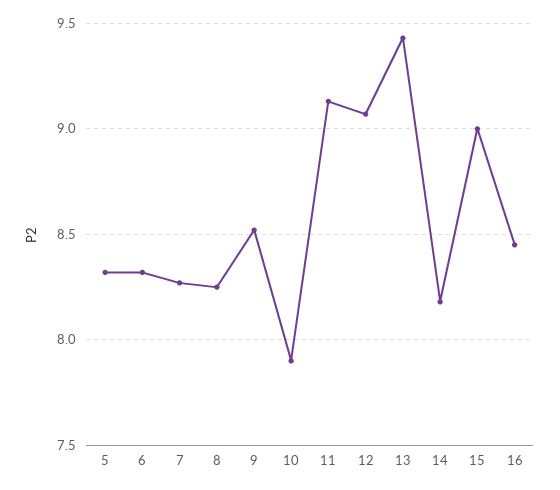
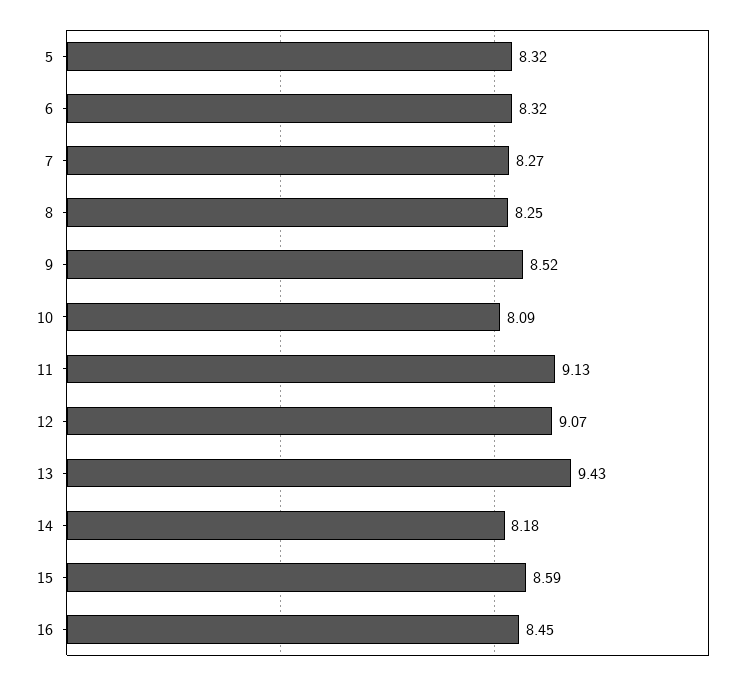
  {
    "5": 8.32,
    "6": 8.32,
    "7": 8.27,
    "8": 8.25,
    "9": 8.52,
-   "10": 7.9,
+   "10": 8.09,
    "11": 9.13,
    "12": 9.07,
    "13": 9.43,
    "14": 8.18,
-   "15": 9,
+   "15": 8.59,
    "16": 8.45
  }

